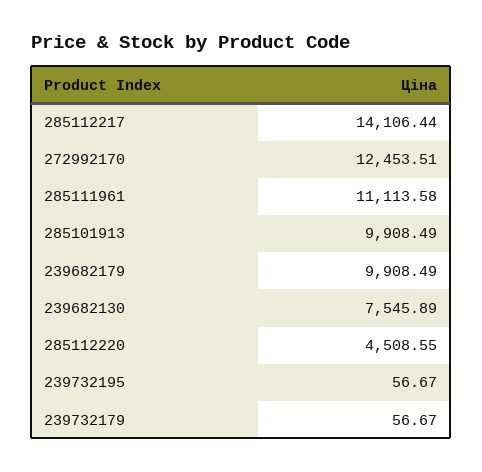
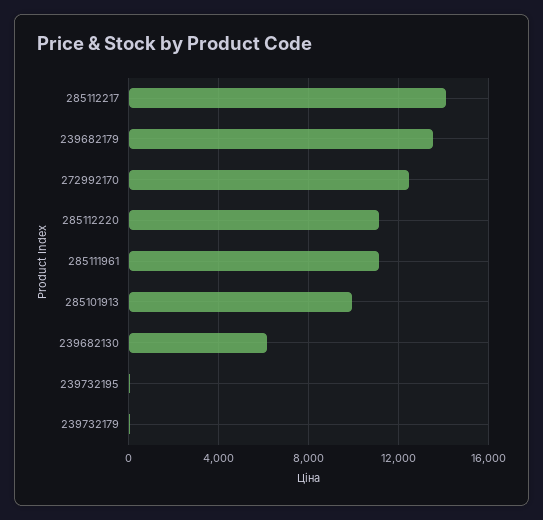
  {
    "285112217": 14106.44,
    "272992170": 12453.51,
    "285111961": 11113.58,
    "285101913": 9908.49,
-   "239682179": 9908.49,
+   "239682179": 13500,
-   "239682130": 7545.89,
+   "239682130": 6000,
-   "285112220": 4508.55,
+   "285112220": 11000,
    "239732195": 56.67,
    "239732179": 56.67
  }

